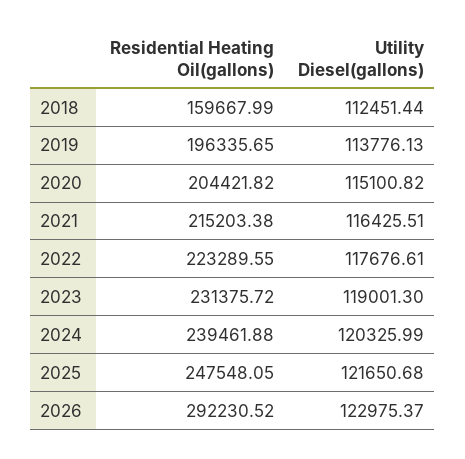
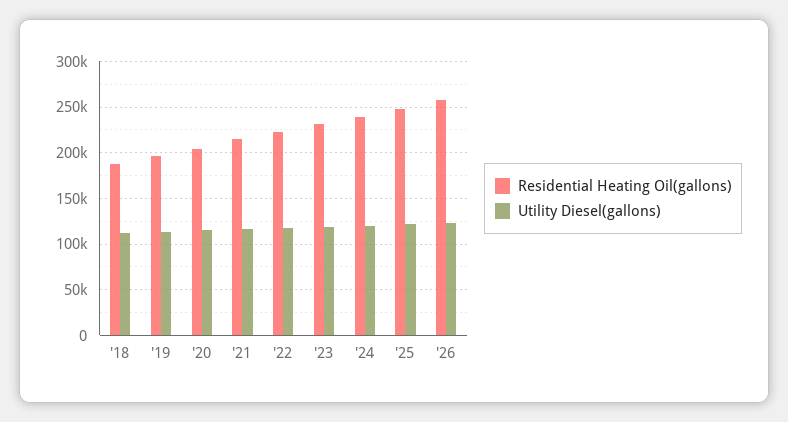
  {
    "Residential Heating Oil(gallons)": {
-     "2018": 159667.99,
+     "2018": 190000,
      "2019": 196335.65,
      "2020": 204421.82,
      "2021": 215203.38,
      "2022": 223289.55,
      "2023": 231375.72,
      "2024": 239461.88,
      "2025": 247548.05,
-     "2026": 292230.52
+     "2026": 260000
    },
    "Utility Diesel(gallons)": {
      "2018": 112451.44,
      "2019": 113776.13,
      "2020": 115100.82,
      "2021": 116425.51,
      "2022": 117676.61,
      "2023": 119001.3,
      "2024": 120325.99,
      "2025": 121650.68,
      "2026": 122975.37
    }
  }

